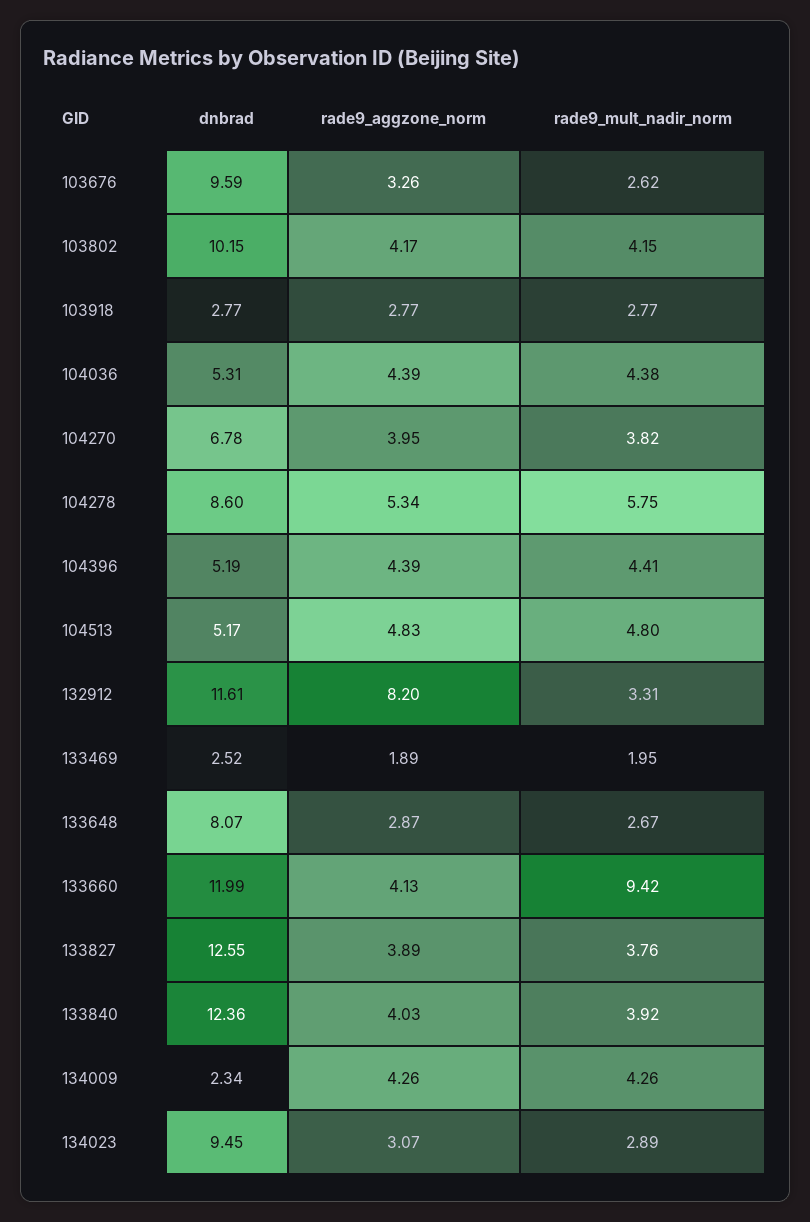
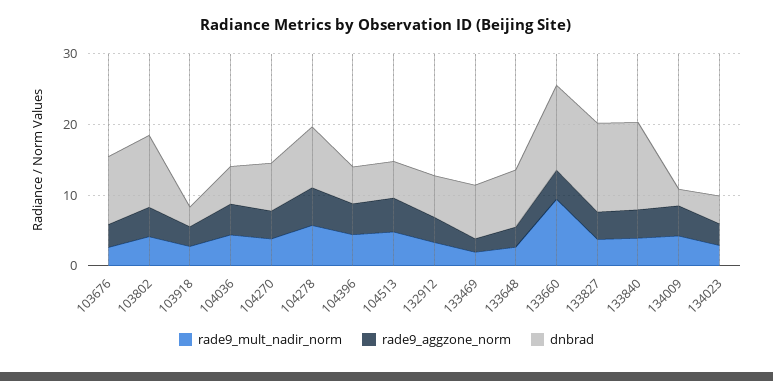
  {
    "dnbrad": {
      "103676": 9.59,
      "103802": 10.15,
      "103918": 2.77,
      "104036": 5.31,
      "104270": 6.78,
      "104278": 8.6,
      "104396": 5.19,
      "104513": 5.17,
-     "132912": 11.61,
+     "132912": 6,
-     "133469": 2.52,
+     "133469": 8,
      "133648": 8.07,
      "133660": 11.99,
      "133827": 12.55,
      "133840": 12.36,
      "134009": 2.34,
-     "134023": 9.45
+     "134023": 4
    },
    "rade9_aggzone_norm": {
      "103676": 3.26,
      "103802": 4.17,
      "103918": 2.77,
      "104036": 4.39,
      "104270": 3.95,
      "104278": 5.34,
      "104396": 4.39,
      "104513": 4.83,
-     "132912": 8.2,
+     "132912": 4,
      "133469": 1.89,
      "133648": 2.87,
      "133660": 4.13,
      "133827": 3.89,
      "133840": 4.03,
      "134009": 4.26,
      "134023": 3.07
    },
    "rade9_mult_nadir_norm": {
      "103676": 2.62,
      "103802": 4.15,
      "103918": 2.77,
      "104036": 4.38,
      "104270": 3.82,
      "104278": 5.75,
      "104396": 4.41,
      "104513": 4.8,
      "132912": 3.31,
      "133469": 1.95,
      "133648": 2.67,
      "133660": 9.42,
      "133827": 3.76,
      "133840": 3.92,
      "134009": 4.26,
      "134023": 2.89
    }
  }

